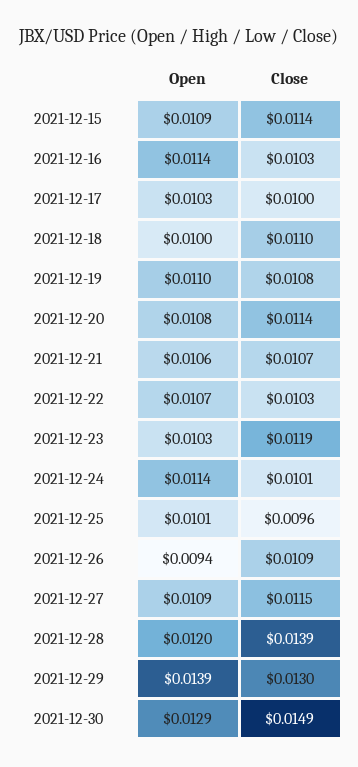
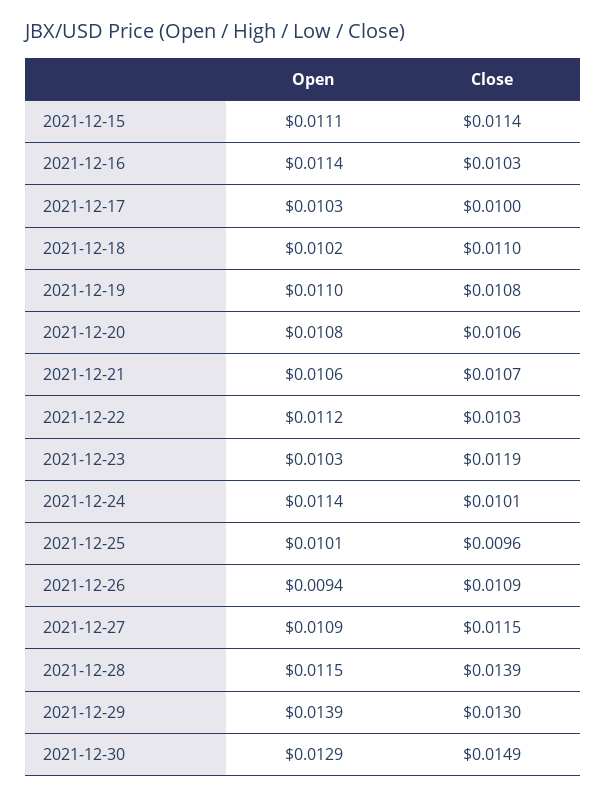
  {
    "Open": {
-     "2021-12-15": 0.0109,
+     "2021-12-15": 0.0111,
      "2021-12-16": 0.0114,
      "2021-12-17": 0.0103,
-     "2021-12-18": 0.01,
+     "2021-12-18": 0.0102,
      "2021-12-19": 0.011,
      "2021-12-20": 0.0108,
      "2021-12-21": 0.0106,
-     "2021-12-22": 0.0107,
+     "2021-12-22": 0.0112,
      "2021-12-23": 0.0103,
      "2021-12-24": 0.0114,
      "2021-12-25": 0.0101,
      "2021-12-26": 0.0094,
      "2021-12-27": 0.0109,
-     "2021-12-28": 0.012,
+     "2021-12-28": 0.0115,
      "2021-12-29": 0.0139,
      "2021-12-30": 0.0129
    },
    "Close": {
      "2021-12-15": 0.0114,
      "2021-12-16": 0.0103,
      "2021-12-17": 0.01,
      "2021-12-18": 0.011,
      "2021-12-19": 0.0108,
-     "2021-12-20": 0.0114,
+     "2021-12-20": 0.0106,
      "2021-12-21": 0.0107,
      "2021-12-22": 0.0103,
      "2021-12-23": 0.0119,
      "2021-12-24": 0.0101,
      "2021-12-25": 0.0096,
      "2021-12-26": 0.0109,
      "2021-12-27": 0.0115,
      "2021-12-28": 0.0139,
      "2021-12-29": 0.013,
      "2021-12-30": 0.0149
    }
  }

